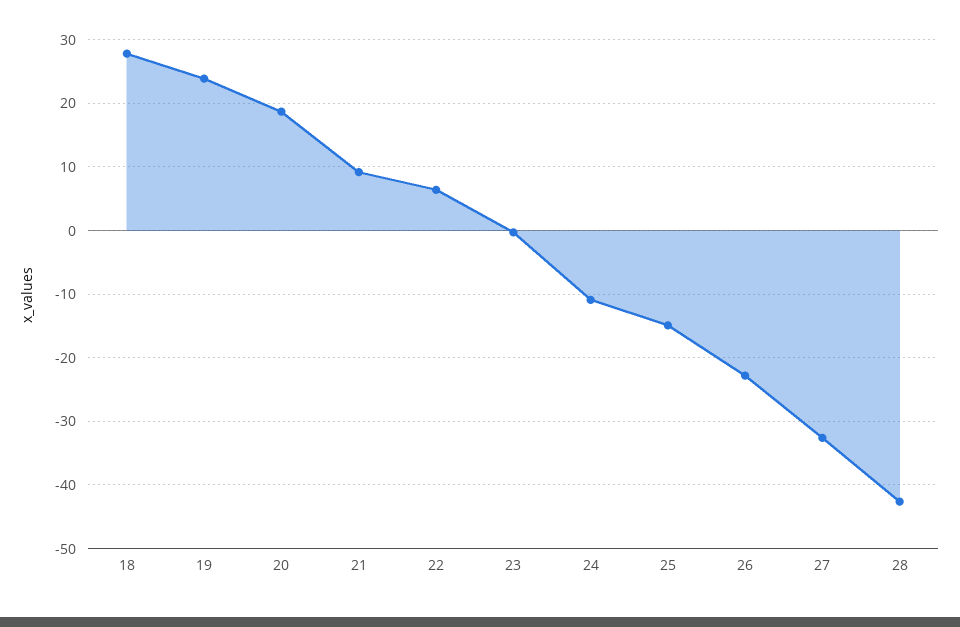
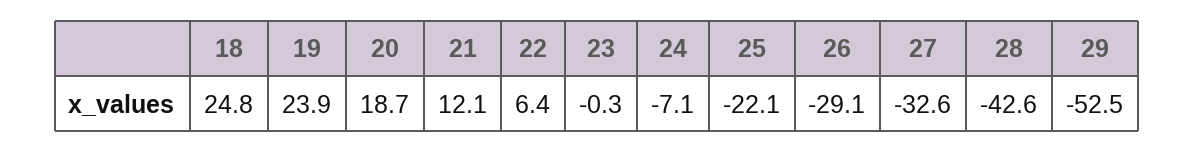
  {
-   "18": 28,
+   "18": 24.8,
    "19": 23.9,
    "20": 18.7,
-   "21": 9,
+   "21": 12.1,
    "22": 6.4,
    "23": -0.3,
-   "24": -11,
+   "24": -7.1,
-   "25": -15,
+   "25": -22.1,
-   "26": -23,
+   "26": -29.1,
    "27": -32.6,
-   "28": -42.6
+   "28": -42.6,
+   "29": -52.5
  }

